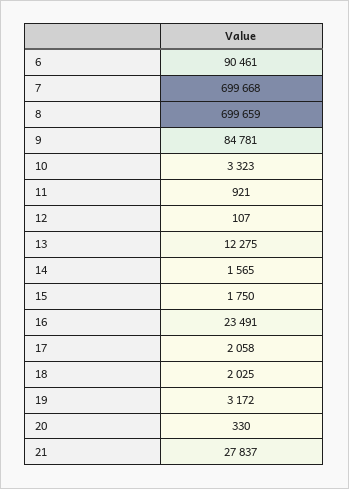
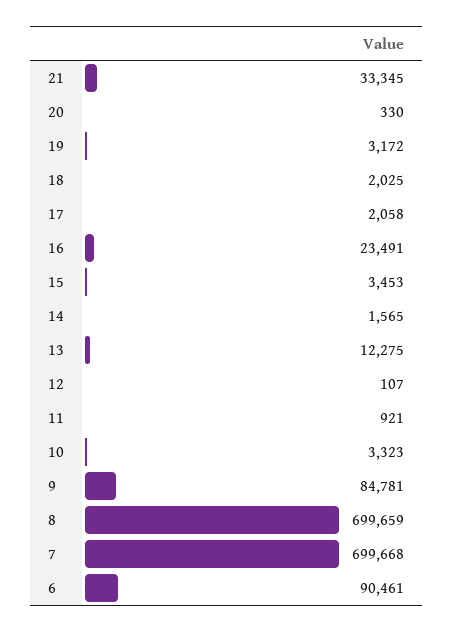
  {
    "6": 90461,
    "7": 699668,
    "8": 699659,
    "9": 84781,
    "10": 3323,
    "11": 921,
    "12": 107,
    "13": 12275,
    "14": 1565,
-   "15": 1750,
+   "15": 3453,
    "16": 23491,
    "17": 2058,
    "18": 2025,
    "19": 3172,
    "20": 330,
-   "21": 27837
+   "21": 33345
  }

